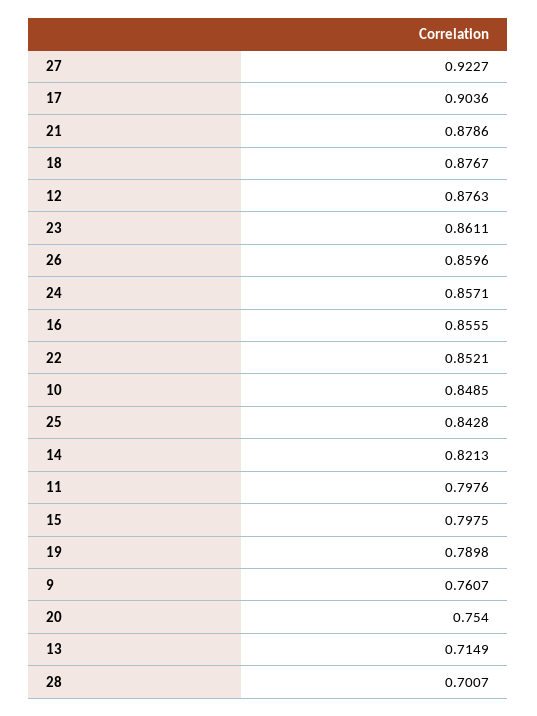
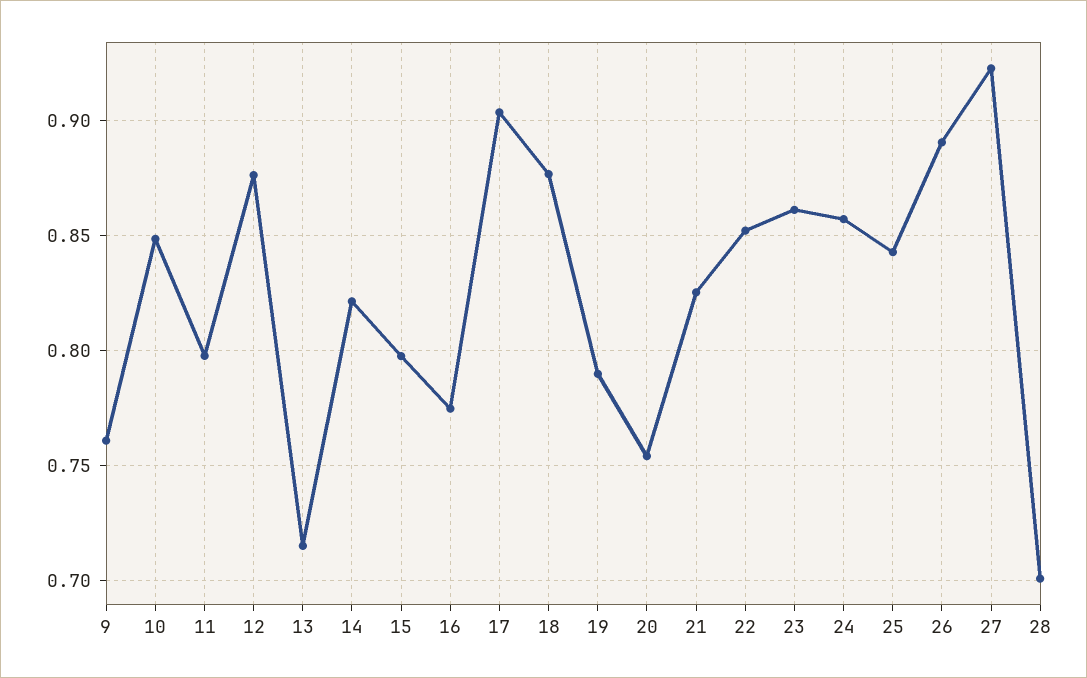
  {
    "27": 0.9227,
    "17": 0.9036,
-   "21": 0.8786,
+   "21": 0.825,
    "18": 0.8767,
    "12": 0.8763,
    "23": 0.8611,
-   "26": 0.8596,
+   "26": 0.89,
    "24": 0.8571,
-   "16": 0.8555,
+   "16": 0.775,
    "22": 0.8521,
    "10": 0.8485,
    "25": 0.8428,
    "14": 0.8213,
    "11": 0.7976,
    "15": 0.7975,
    "19": 0.7898,
    "9": 0.7607,
    "20": 0.754,
    "13": 0.7149,
    "28": 0.7007
  }

